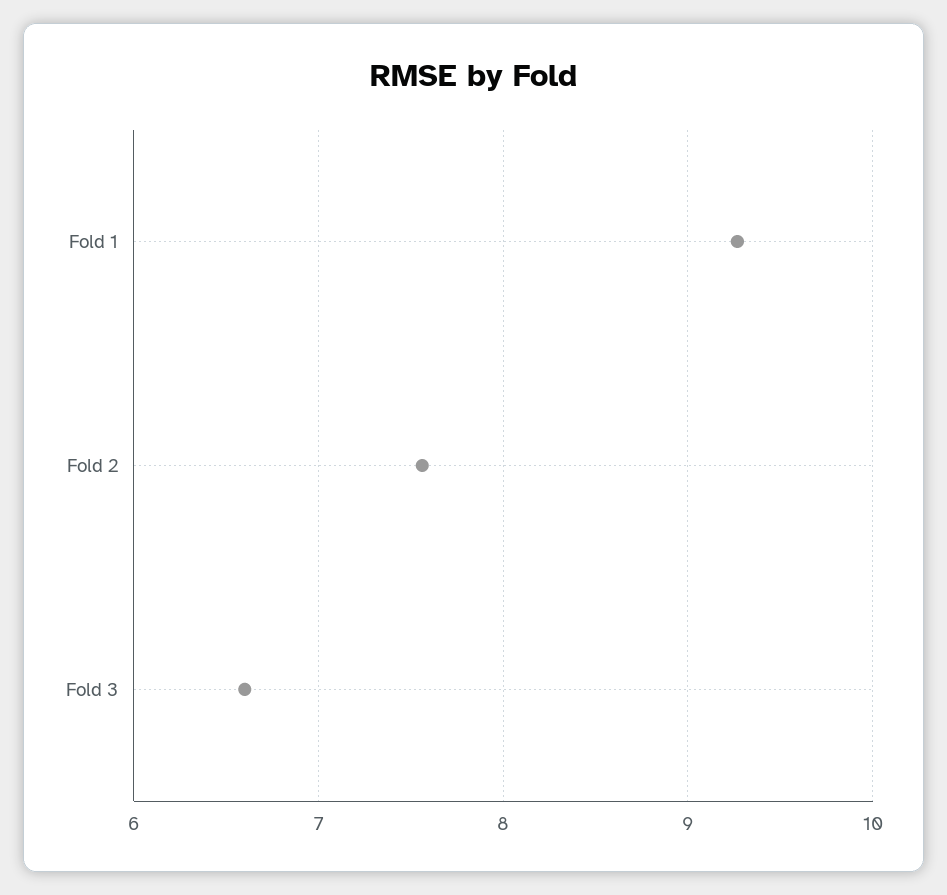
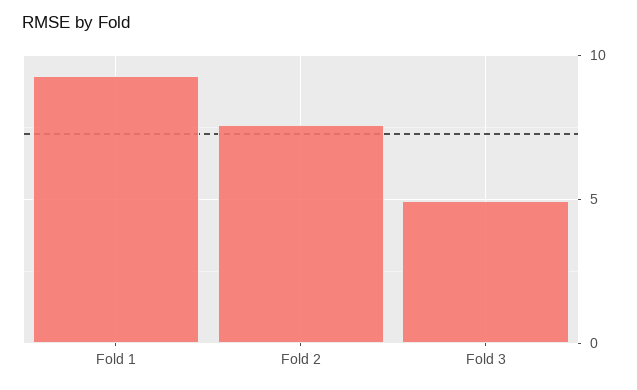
  {
    "Fold 1": 9.3,
    "Fold 2": 7.6,
-   "Fold 3": 6.6
+   "Fold 3": 5
  }

